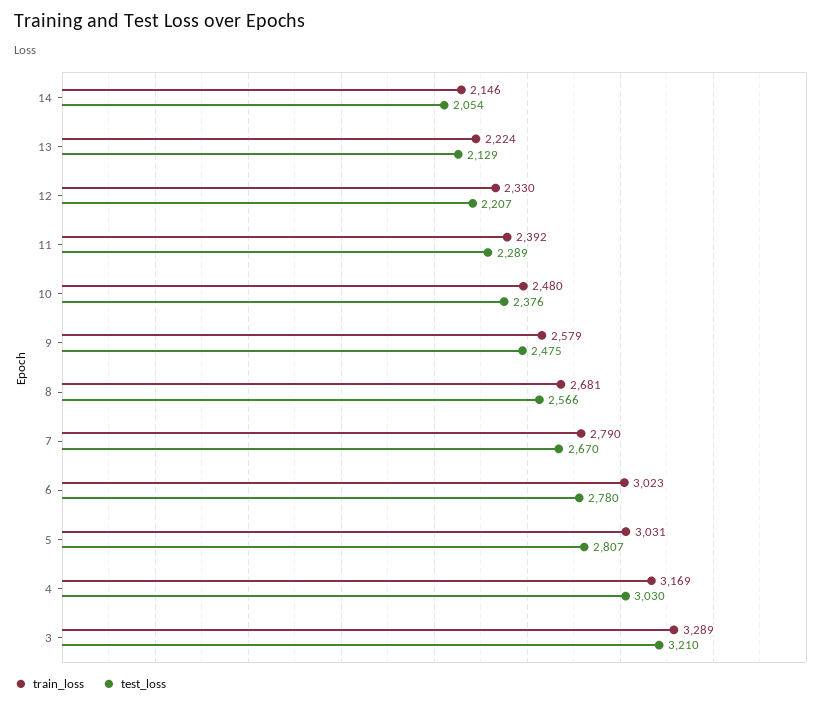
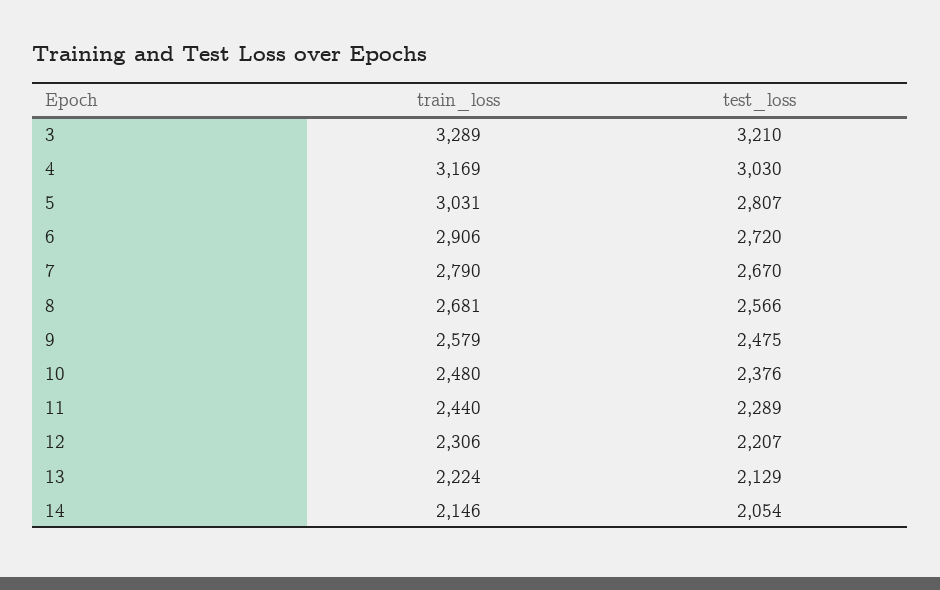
  {
    "train_loss": {
      "14": 2146,
      "13": 2224,
-     "12": 2330,
+     "12": 2306,
-     "11": 2392,
+     "11": 2440,
      "10": 2480,
      "9": 2579,
      "8": 2681,
      "7": 2790,
-     "6": 3023,
+     "6": 2906,
      "5": 3031,
      "4": 3169,
      "3": 3289
    },
    "test_loss": {
      "14": 2054,
      "13": 2129,
      "12": 2207,
      "11": 2289,
      "10": 2376,
      "9": 2475,
      "8": 2566,
      "7": 2670,
-     "6": 2780,
+     "6": 2720,
      "5": 2807,
      "4": 3030,
      "3": 3210
    }
  }

